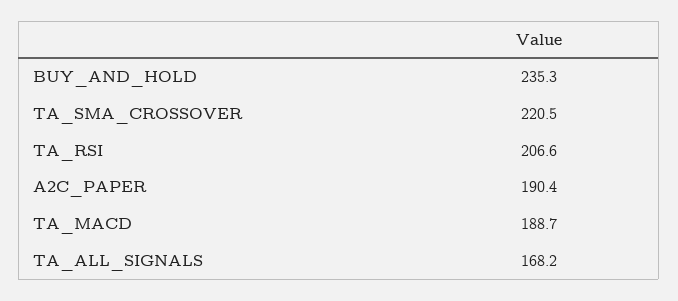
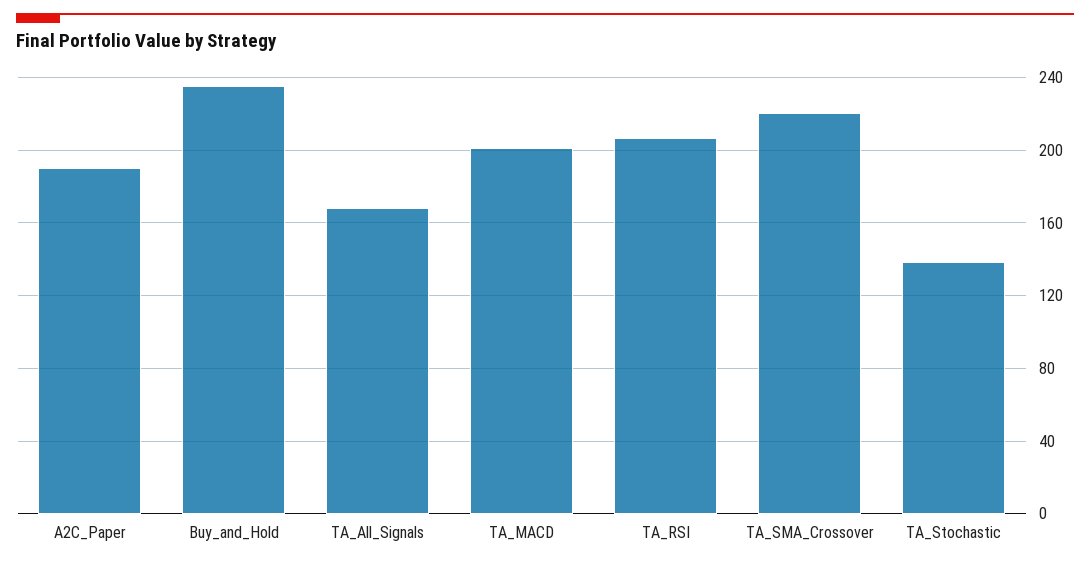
  {
    "BUY_AND_HOLD": 235.3,
    "TA_SMA_CROSSOVER": 220.5,
    "TA_RSI": 206.6,
    "A2C_PAPER": 190.4,
-   "TA_MACD": 188.7,
+   "TA_MACD": 200,
-   "TA_ALL_SIGNALS": 168.2
+   "TA_ALL_SIGNALS": 168.2,
+   "TA_Stochastic": 140
  }

